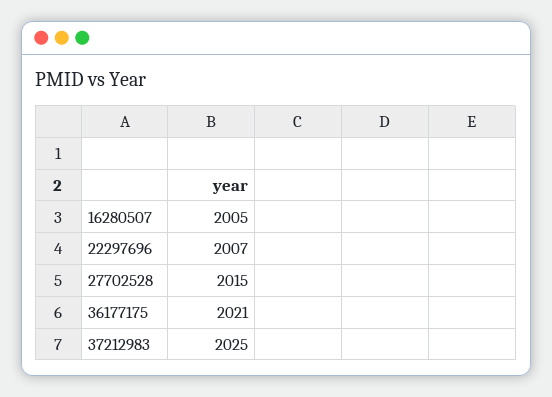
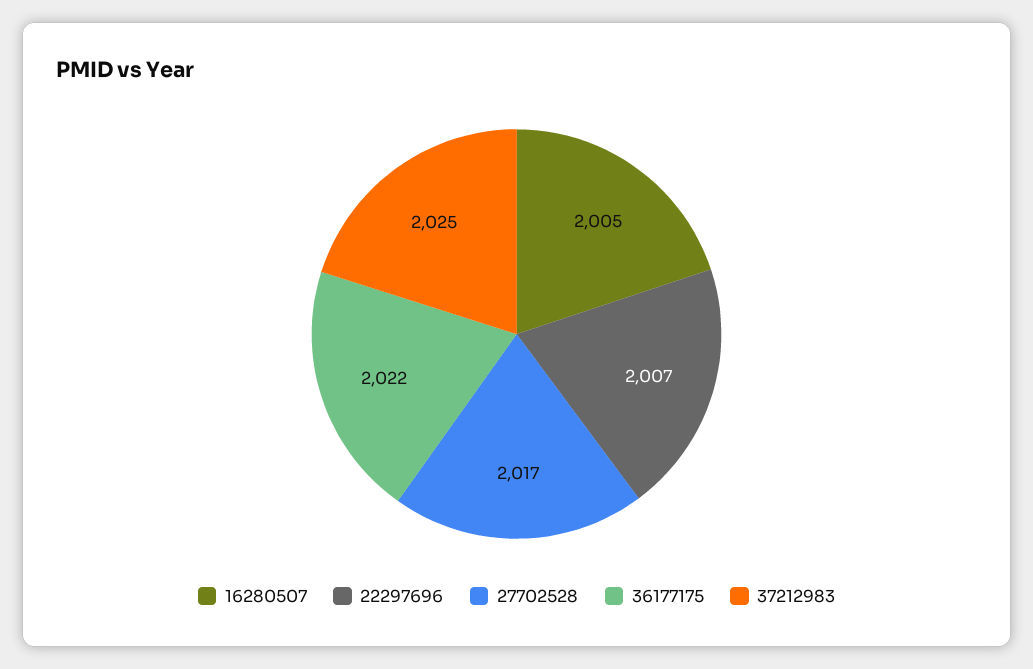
  {
    "16280507": 2005,
    "22297696": 2007,
-   "27702528": 2015,
+   "27702528": 2017,
-   "36177175": 2021,
+   "36177175": 2022,
    "37212983": 2025
  }

